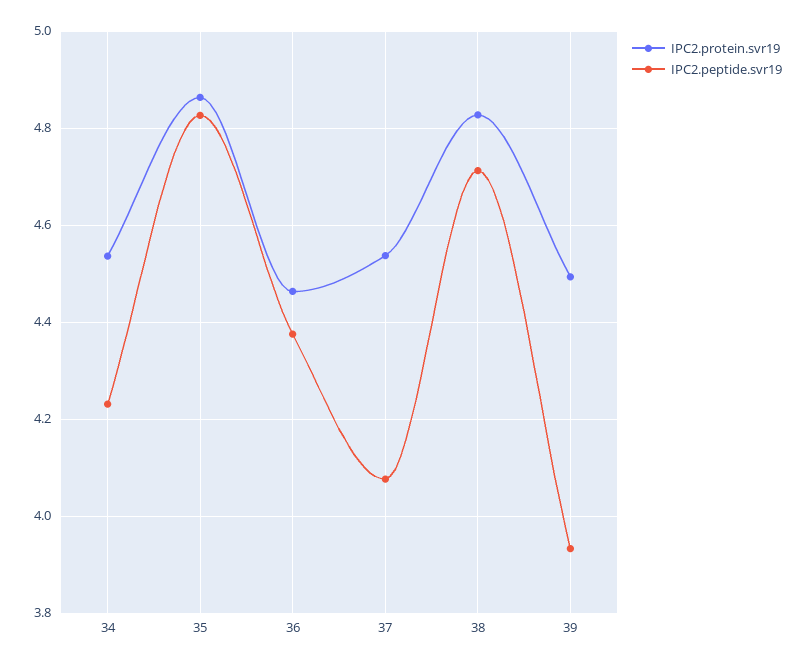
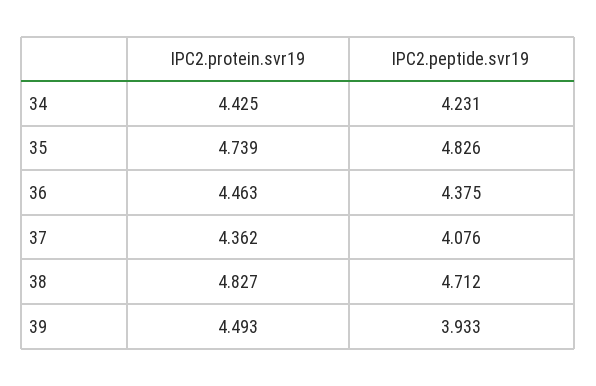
  {
    "IPC2.protein.svr19": {
-     "34": 4.54,
+     "34": 4.425,
-     "35": 4.86,
+     "35": 4.739,
      "36": 4.463,
-     "37": 4.54,
+     "37": 4.362,
      "38": 4.827,
      "39": 4.493
    },
    "IPC2.peptide.svr19": {
      "34": 4.231,
      "35": 4.826,
      "36": 4.375,
      "37": 4.076,
      "38": 4.712,
      "39": 3.933
    }
  }

